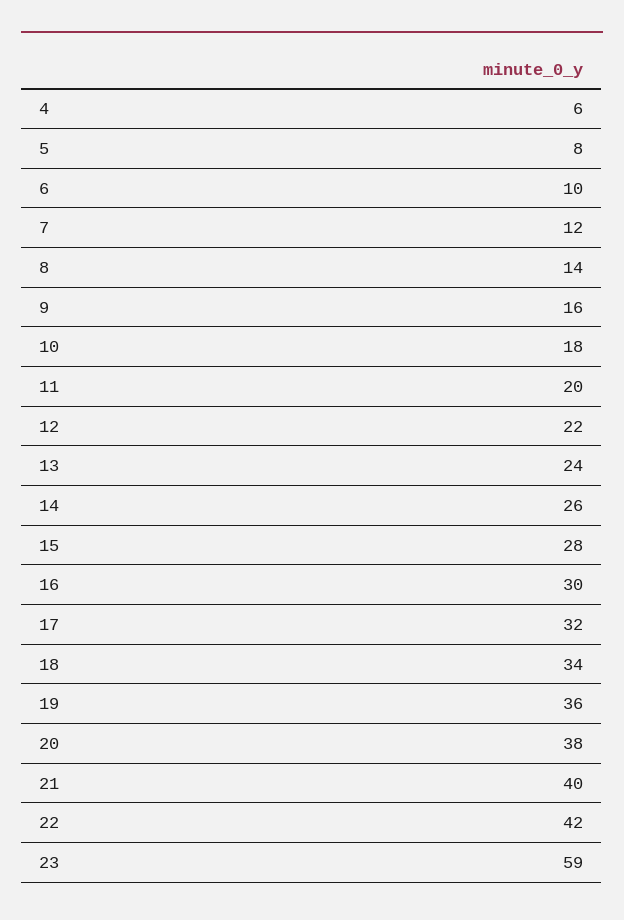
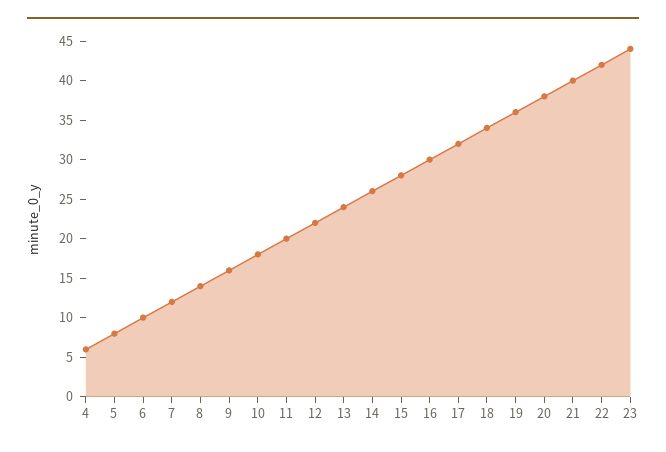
  {
    "4": 6,
    "5": 8,
    "6": 10,
    "7": 12,
    "8": 14,
    "9": 16,
    "10": 18,
    "11": 20,
    "12": 22,
    "13": 24,
    "14": 26,
    "15": 28,
    "16": 30,
    "17": 32,
    "18": 34,
    "19": 36,
    "20": 38,
    "21": 40,
    "22": 42,
-   "23": 59
+   "23": 45
  }

